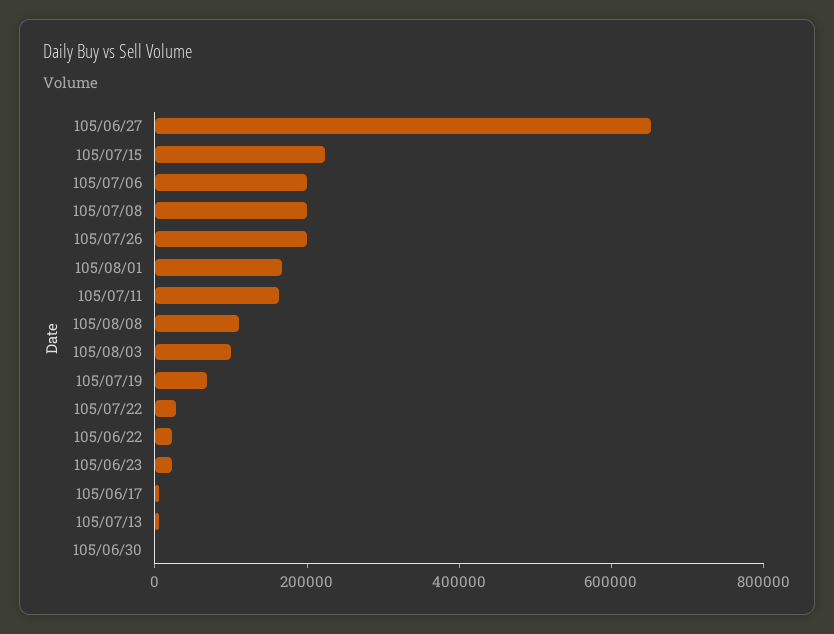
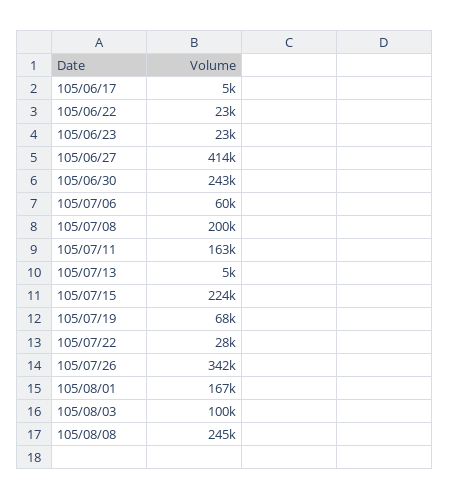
  {
-   "105/06/27": 650000,
+   "105/06/27": 414000,
    "105/07/15": 224000,
-   "105/07/06": 200000,
+   "105/07/06": 60000,
    "105/07/08": 200000,
-   "105/07/26": 200000,
+   "105/07/26": 342000,
    "105/08/01": 167000,
    "105/07/11": 163000,
-   "105/08/08": 100000,
+   "105/08/08": 245000,
    "105/08/03": 100000,
    "105/07/19": 68000,
    "105/07/22": 28000,
    "105/06/22": 23000,
    "105/06/23": 23000,
    "105/06/17": 5000,
    "105/07/13": 5000,
-   "105/06/30": 0
+   "105/06/30": 243000
  }

